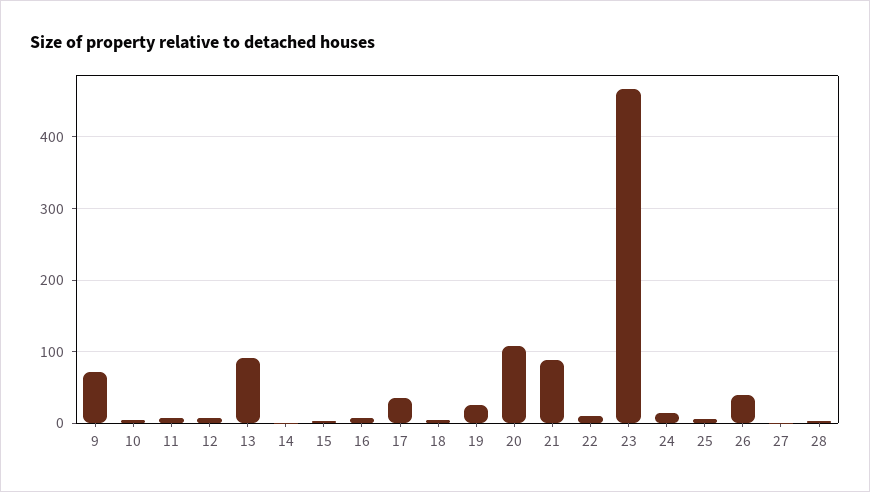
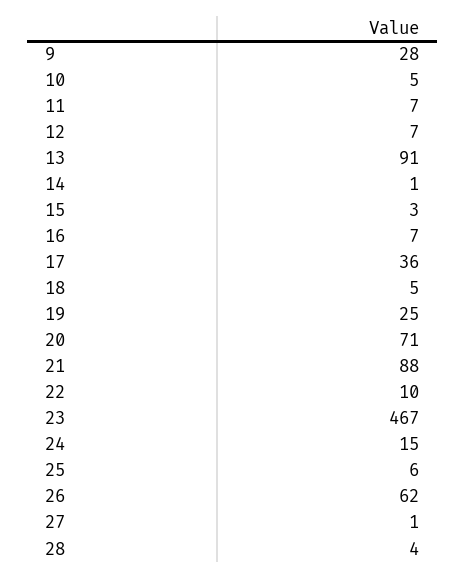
  {
-   "9": 70,
+   "9": 28,
    "10": 5,
    "11": 7,
    "12": 7,
    "13": 91,
    "14": 1,
    "15": 3,
    "16": 7,
    "17": 36,
    "18": 5,
    "19": 25,
-   "20": 110,
+   "20": 71,
    "21": 88,
    "22": 10,
    "23": 467,
    "24": 15,
    "25": 6,
-   "26": 40,
+   "26": 62,
    "27": 1,
    "28": 4
  }

